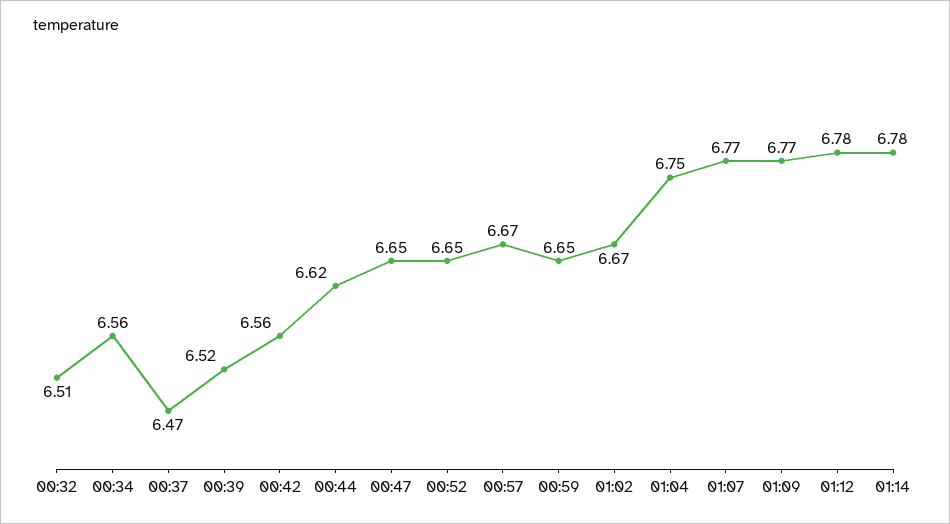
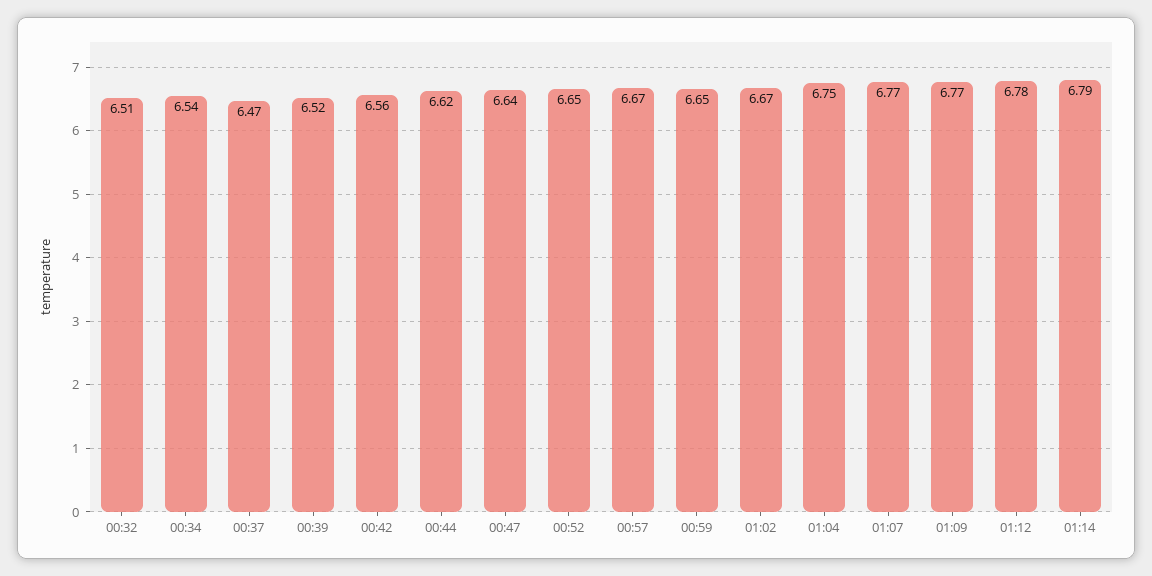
  {
    "00:32": 6.51,
-   "00:34": 6.56,
+   "00:34": 6.54,
    "00:37": 6.47,
    "00:39": 6.52,
    "00:42": 6.56,
    "00:44": 6.62,
-   "00:47": 6.65,
+   "00:47": 6.64,
    "00:52": 6.65,
    "00:57": 6.67,
    "00:59": 6.65,
    "01:02": 6.67,
    "01:04": 6.75,
    "01:07": 6.77,
    "01:09": 6.77,
    "01:12": 6.78,
-   "01:14": 6.78
+   "01:14": 6.79
  }

